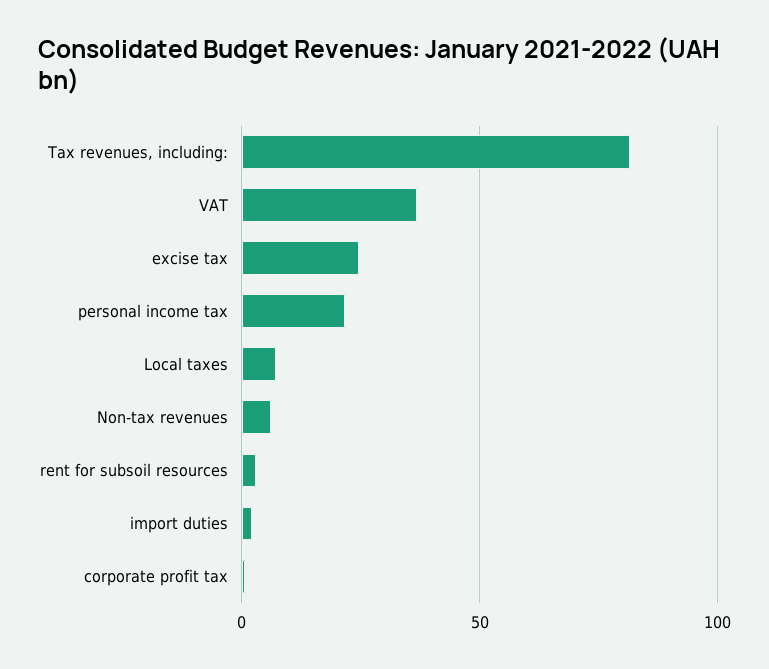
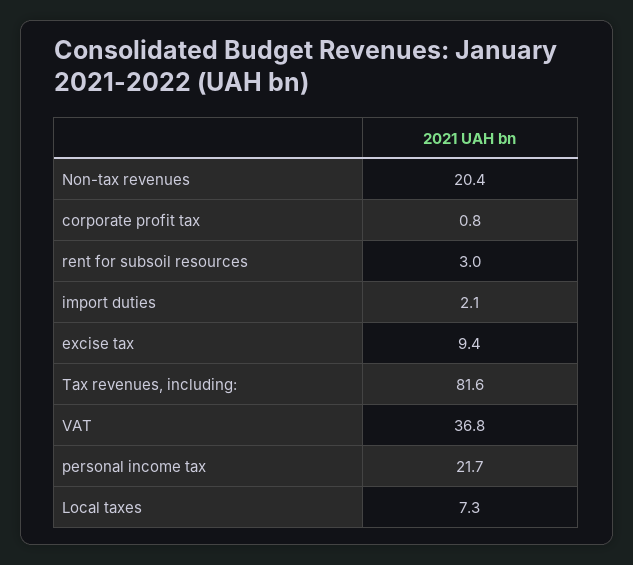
  {
    "Tax revenues, including:": 81.6,
    "VAT": 36.8,
-   "excise tax": 25,
+   "excise tax": 9.4,
    "personal income tax": 21.7,
    "Local taxes": 7.3,
-   "Non-tax revenues": 5,
+   "Non-tax revenues": 20.4,
    "rent for subsoil resources": 3,
    "import duties": 2.1,
    "corporate profit tax": 0.8
  }

